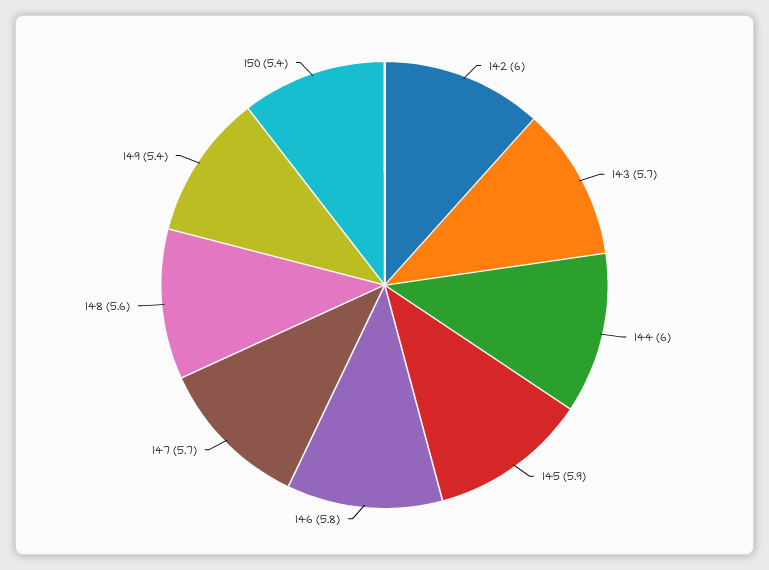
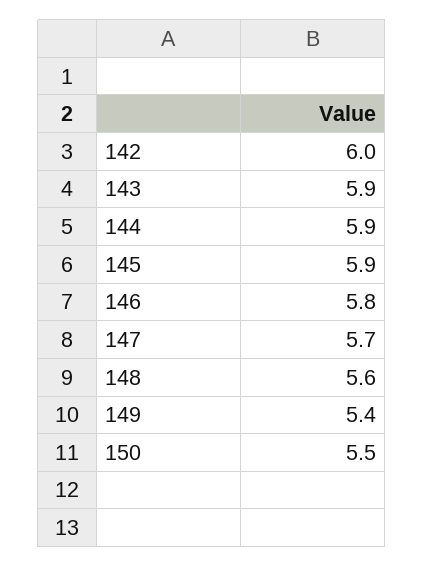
  {
    "142": 6,
-   "143": 5.7,
+   "143": 5.9,
-   "144": 6,
+   "144": 5.9,
    "145": 5.9,
    "146": 5.8,
    "147": 5.7,
    "148": 5.6,
    "149": 5.4,
-   "150": 5.4
+   "150": 5.5
  }

